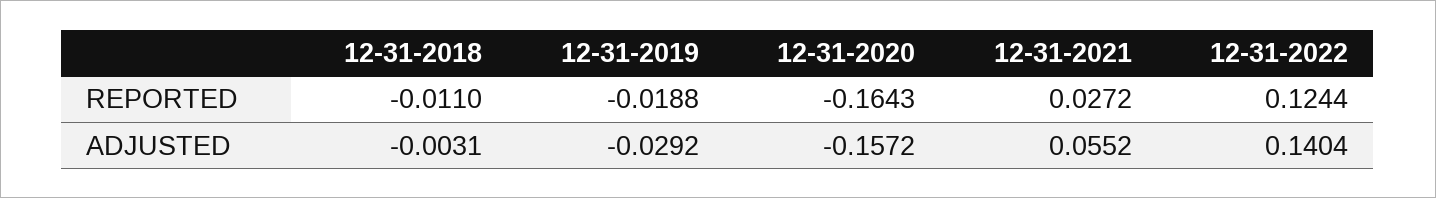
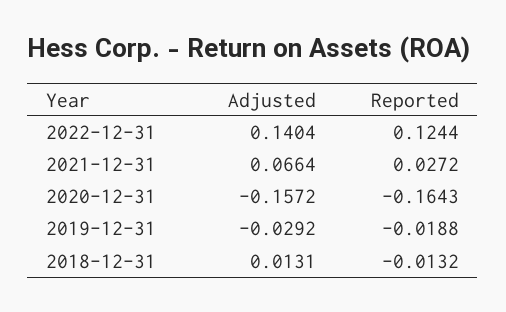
  {
    "12-31-2018": {
-     "REPORTED": -0.011,
+     "REPORTED": -0.0132,
-     "ADJUSTED": -0.0031
+     "ADJUSTED": 0.0131
    },
    "12-31-2019": {
      "REPORTED": -0.0188,
      "ADJUSTED": -0.0292
    },
    "12-31-2020": {
      "REPORTED": -0.1643,
      "ADJUSTED": -0.1572
    },
    "12-31-2021": {
      "REPORTED": 0.0272,
-     "ADJUSTED": 0.0552
+     "ADJUSTED": 0.0664
    },
    "12-31-2022": {
      "REPORTED": 0.1244,
      "ADJUSTED": 0.1404
    }
  }

